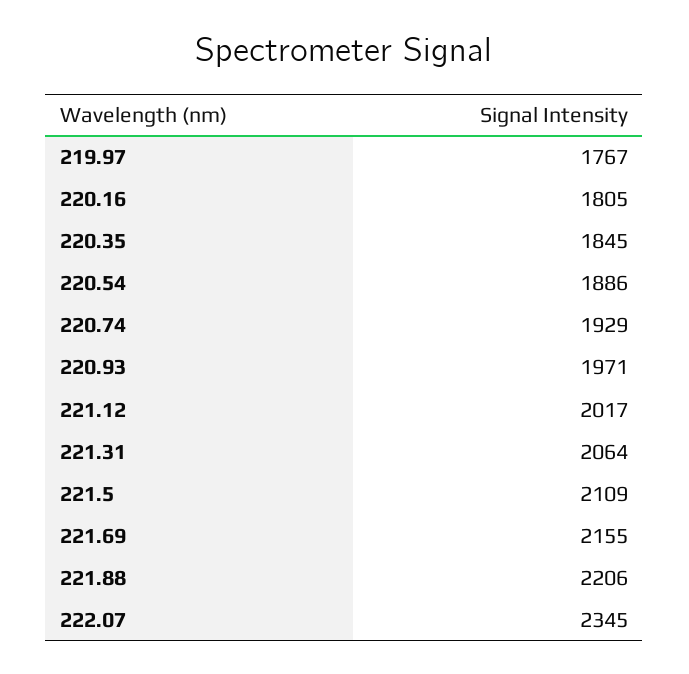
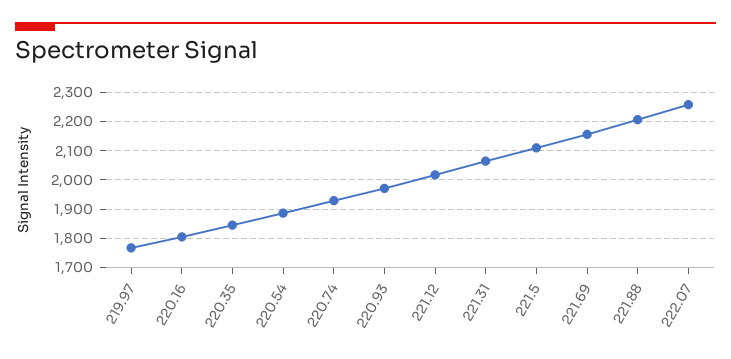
  {
    "219.97": 1767,
    "220.16": 1805,
    "220.35": 1845,
    "220.54": 1886,
    "220.74": 1929,
    "220.93": 1971,
    "221.12": 2017,
    "221.31": 2064,
    "221.5": 2109,
    "221.69": 2155,
    "221.88": 2206,
-   "222.07": 2345
+   "222.07": 2250
  }

